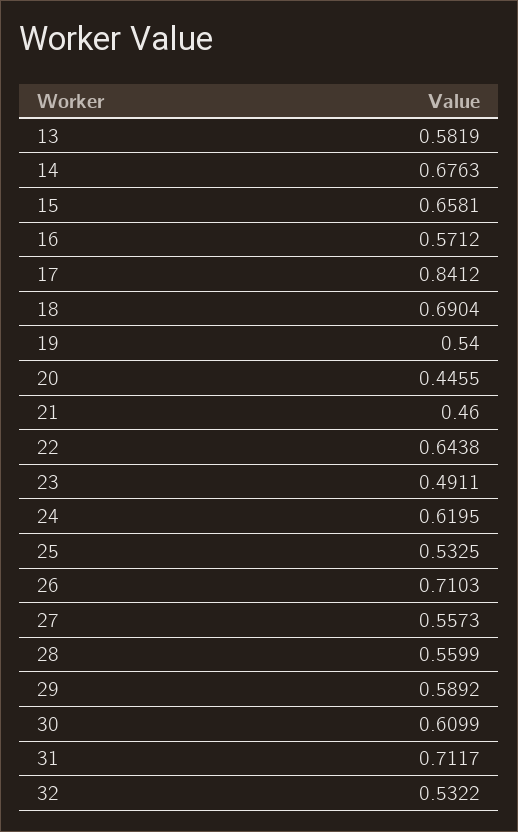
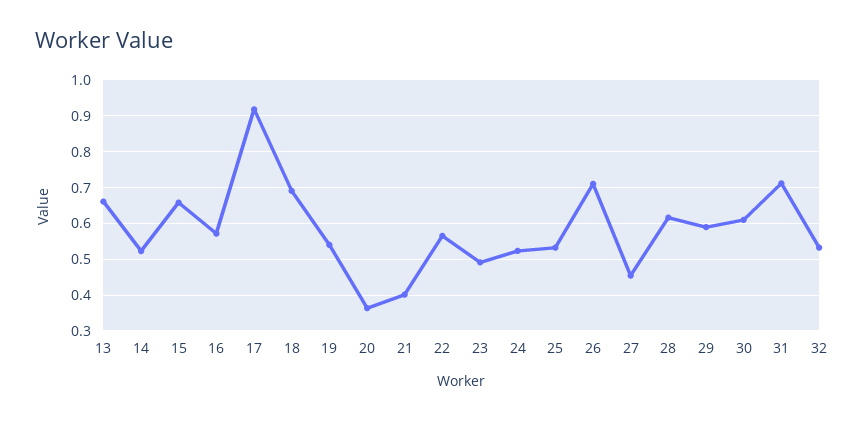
  {
-   "13": 0.5819,
+   "13": 0.66,
-   "14": 0.6763,
+   "14": 0.52,
    "15": 0.6581,
    "16": 0.5712,
-   "17": 0.8412,
+   "17": 0.92,
    "18": 0.6904,
    "19": 0.54,
-   "20": 0.4455,
+   "20": 0.36,
-   "21": 0.46,
+   "21": 0.4,
-   "22": 0.6438,
+   "22": 0.56,
    "23": 0.4911,
-   "24": 0.6195,
+   "24": 0.52,
    "25": 0.5325,
    "26": 0.7103,
-   "27": 0.5573,
+   "27": 0.46,
-   "28": 0.5599,
+   "28": 0.62,
    "29": 0.5892,
    "30": 0.6099,
    "31": 0.7117,
    "32": 0.5322
  }

